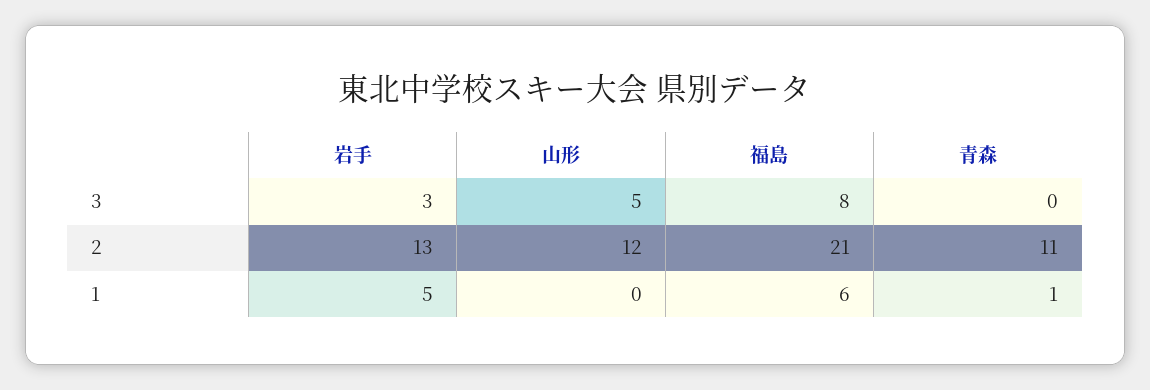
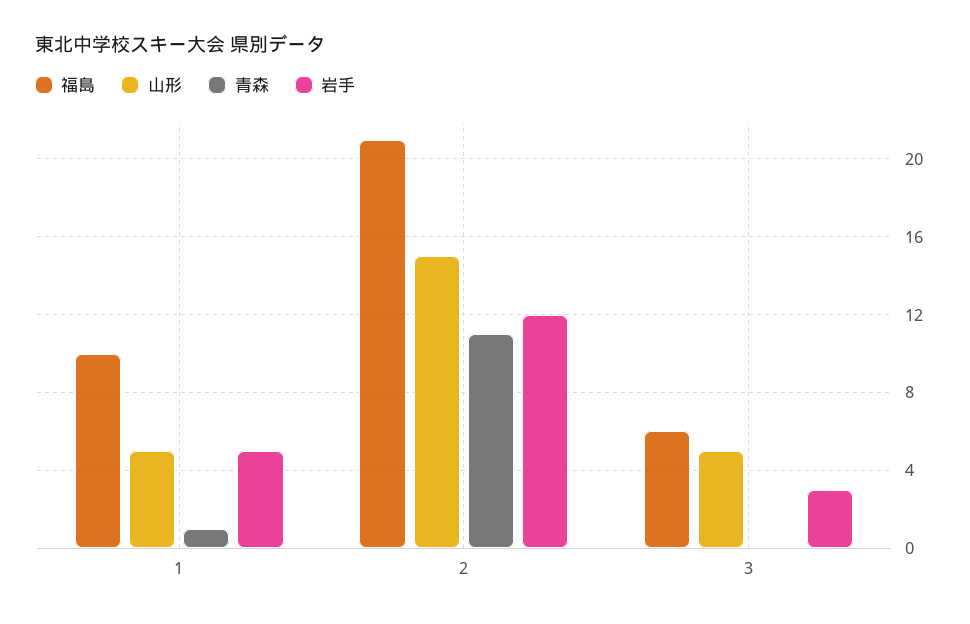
  {
    "岩手": {
      "3": 3,
-     "2": 13,
+     "2": 12,
      "1": 5
    },
    "山形": {
      "3": 5,
-     "2": 12,
+     "2": 15,
-     "1": 0
+     "1": 5
    },
    "福島": {
-     "3": 8,
+     "3": 6,
      "2": 21,
-     "1": 6
+     "1": 10
    },
    "青森": {
      "3": 0,
      "2": 11,
      "1": 1
    }
  }

